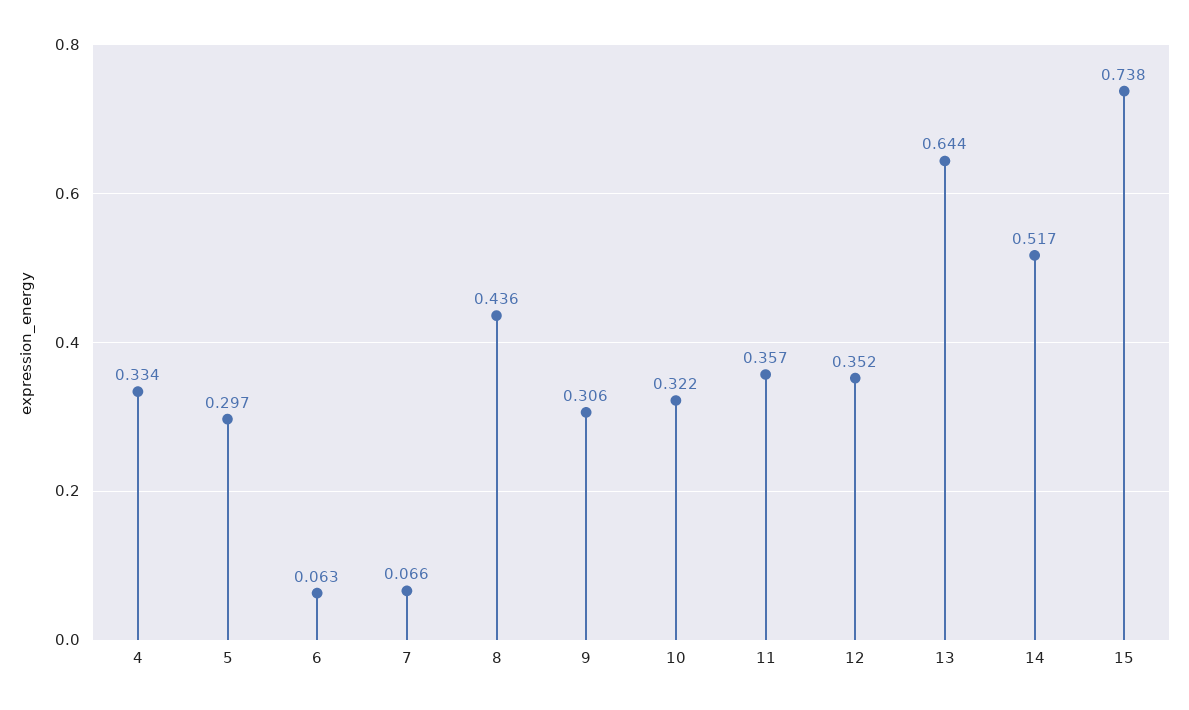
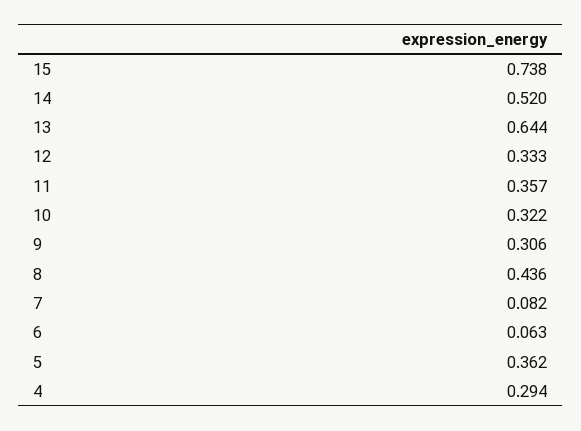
  {
-   "4": 0.334,
+   "4": 0.294,
-   "5": 0.297,
+   "5": 0.362,
    "6": 0.063,
-   "7": 0.066,
+   "7": 0.082,
    "8": 0.436,
    "9": 0.306,
    "10": 0.322,
    "11": 0.357,
-   "12": 0.352,
+   "12": 0.333,
    "13": 0.644,
-   "14": 0.517,
+   "14": 0.52,
    "15": 0.738
  }

